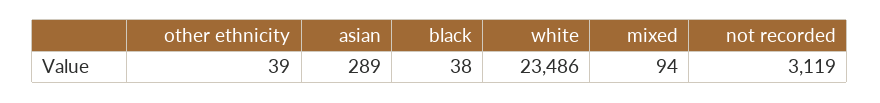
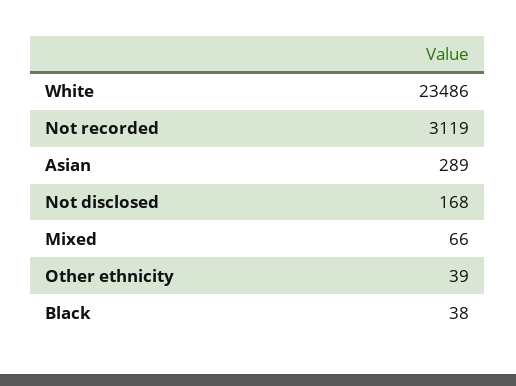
  {
    "other ethnicity": 39,
    "asian": 289,
    "black": 38,
    "white": 23486,
-   "mixed": 94,
+   "mixed": 66,
-   "not recorded": 3119
+   "not recorded": 3119,
+   "Not disclosed": 168
  }

